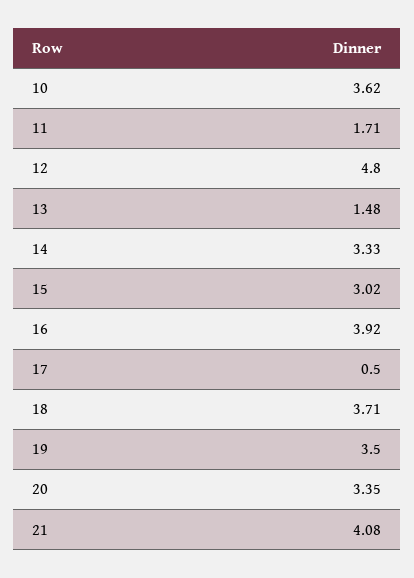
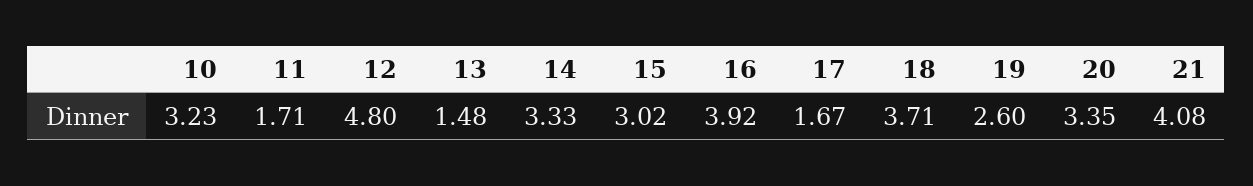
  {
-   "10": 3.62,
+   "10": 3.23,
    "11": 1.71,
    "12": 4.8,
    "13": 1.48,
    "14": 3.33,
    "15": 3.02,
    "16": 3.92,
-   "17": 0.5,
+   "17": 1.67,
    "18": 3.71,
-   "19": 3.5,
+   "19": 2.6,
    "20": 3.35,
    "21": 4.08
  }

